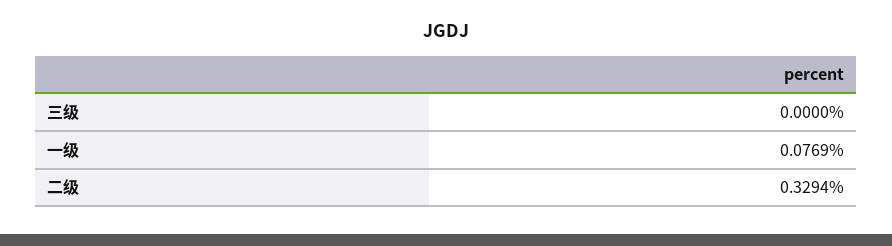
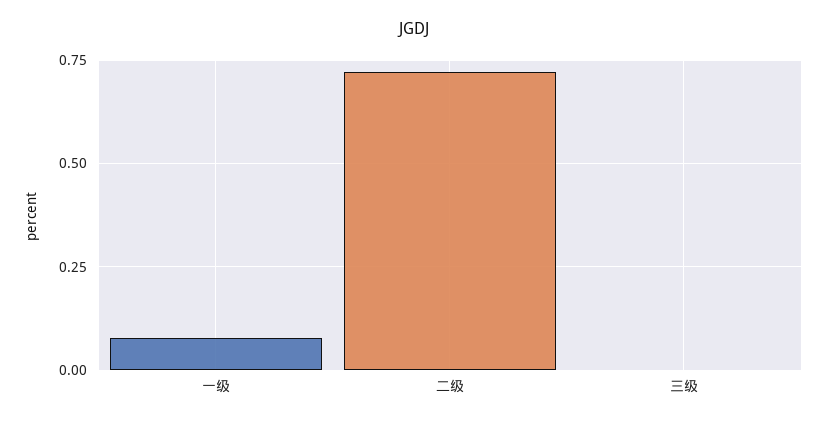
  {
    "三级": 0,
    "一级": 0.0769,
-   "二级": 0.3294
+   "二级": 0.725
  }

